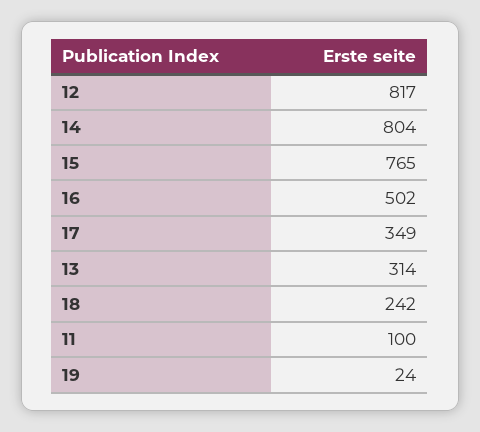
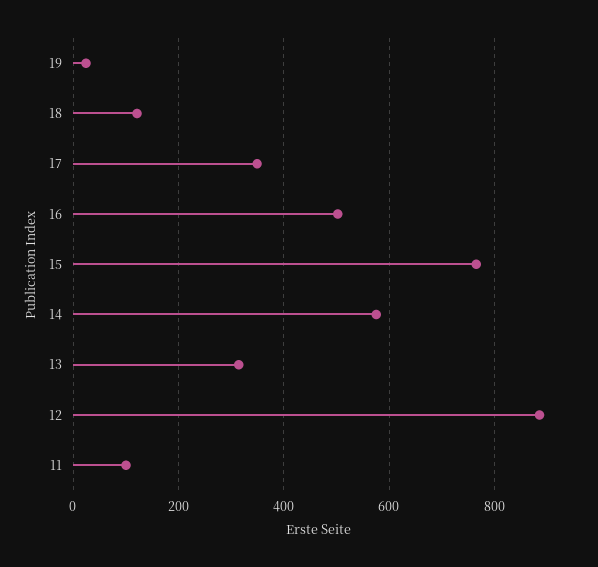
  {
-   "12": 817,
+   "12": 880,
-   "14": 804,
+   "14": 580,
    "15": 765,
    "16": 502,
    "17": 349,
    "13": 314,
-   "18": 242,
+   "18": 120,
    "11": 100,
    "19": 24
  }

